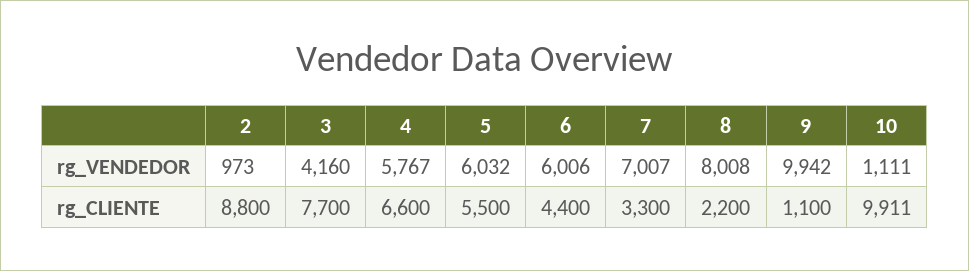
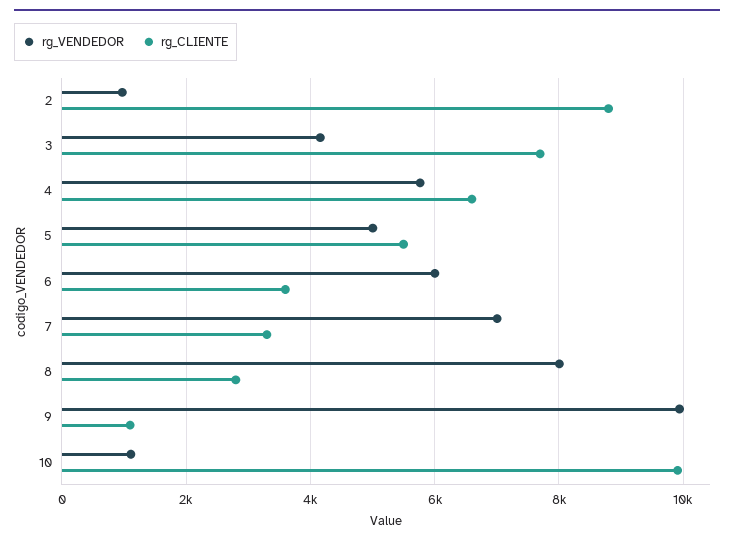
  {
    "rg_VENDEDOR": {
      "2": 973,
      "3": 4160,
      "4": 5767,
-     "5": 6032,
+     "5": 5000,
      "6": 6006,
      "7": 7007,
      "8": 8008,
      "9": 9942,
      "10": 1111
    },
    "rg_CLIENTE": {
      "2": 8800,
      "3": 7700,
      "4": 6600,
      "5": 5500,
-     "6": 4400,
+     "6": 3600,
      "7": 3300,
-     "8": 2200,
+     "8": 2800,
      "9": 1100,
      "10": 9911
    }
  }

